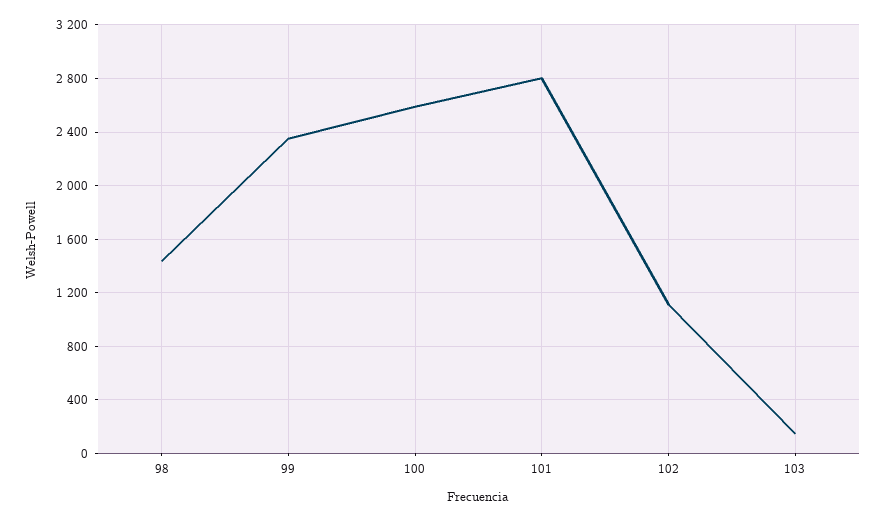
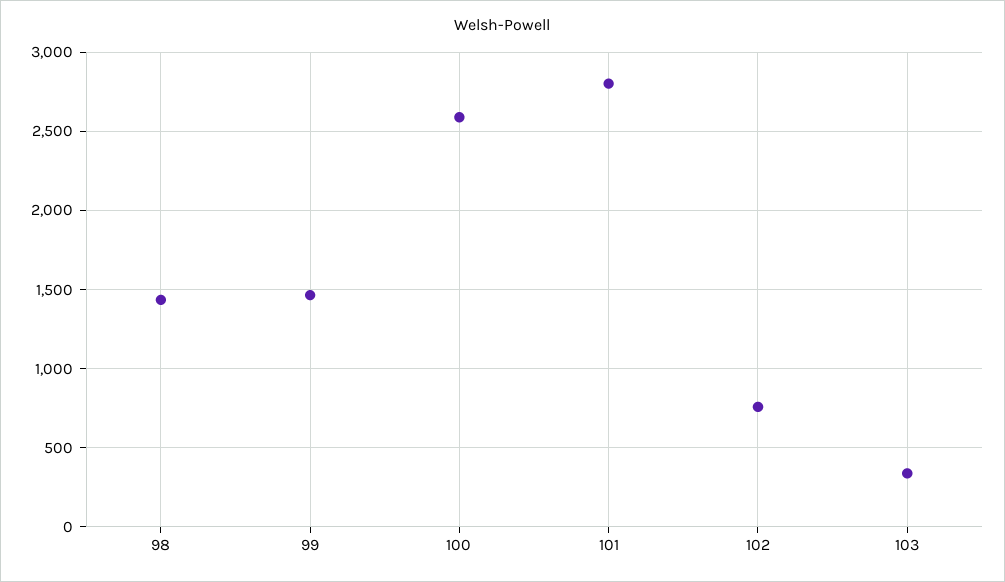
  {
    "98": 1450,
-   "99": 2350,
+   "99": 1450,
    "100": 2600,
    "101": 2800,
-   "102": 1100,
+   "102": 750,
-   "103": 150
+   "103": 350
  }

